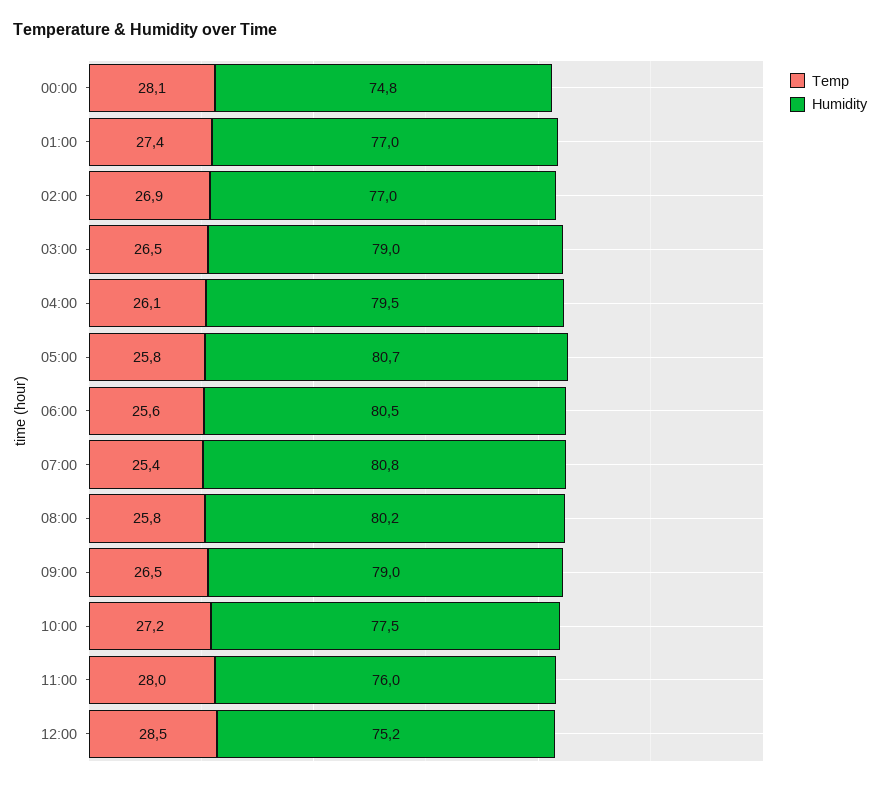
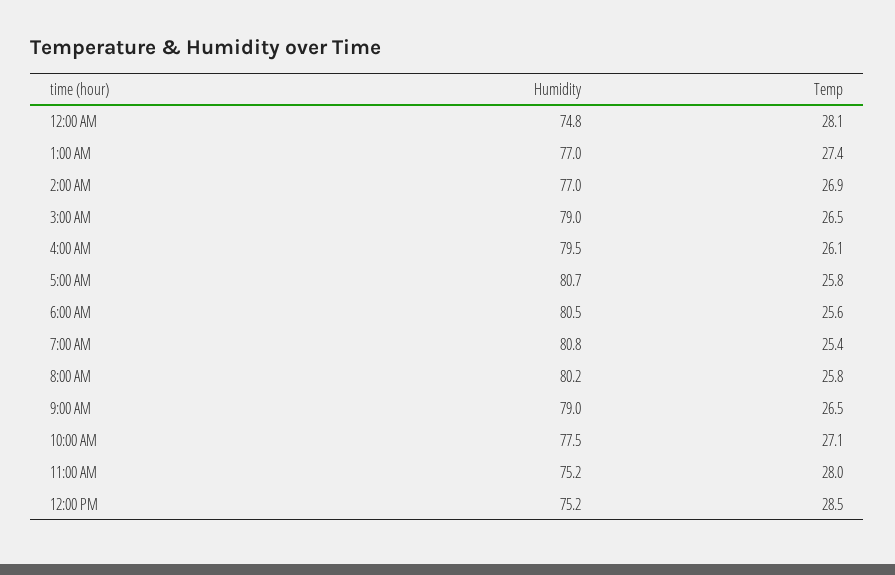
  {
    "Temp": {
      "00:00": 28.1,
      "01:00": 27.4,
      "02:00": 26.9,
      "03:00": 26.5,
      "04:00": 26.1,
      "05:00": 25.8,
      "06:00": 25.6,
      "07:00": 25.4,
      "08:00": 25.8,
      "09:00": 26.5,
-     "10:00": 27.2,
+     "10:00": 27.1,
      "11:00": 28,
      "12:00": 28.5
    },
    "Humidity": {
      "00:00": 74.8,
      "01:00": 77,
      "02:00": 77,
      "03:00": 79,
      "04:00": 79.5,
      "05:00": 80.7,
      "06:00": 80.5,
      "07:00": 80.8,
      "08:00": 80.2,
      "09:00": 79,
      "10:00": 77.5,
-     "11:00": 76,
+     "11:00": 75.2,
      "12:00": 75.2
    }
  }

